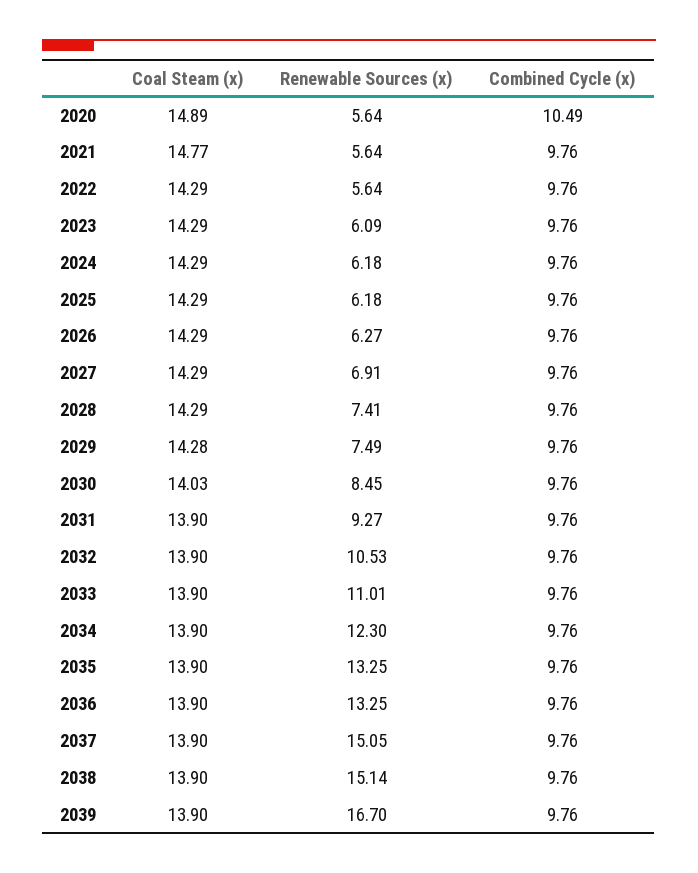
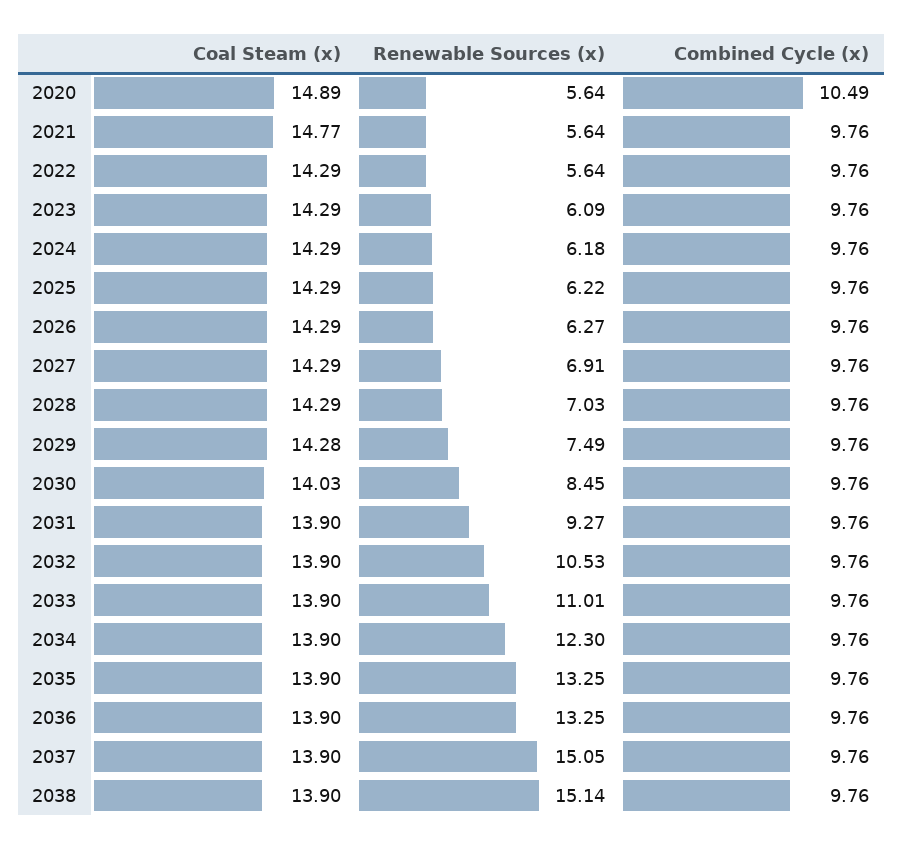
  {
    "Coal Steam (x)": {
      "2020": 14.89,
      "2021": 14.77,
      "2022": 14.29,
      "2023": 14.29,
      "2024": 14.29,
      "2025": 14.29,
      "2026": 14.29,
      "2027": 14.29,
      "2028": 14.29,
      "2029": 14.28,
      "2030": 14.03,
      "2031": 13.9,
      "2032": 13.9,
      "2033": 13.9,
      "2034": 13.9,
      "2035": 13.9,
      "2036": 13.9,
      "2037": 13.9,
-     "2038": 13.9,
+     "2038": 13.9
-     "2039": 13.9
    },
    "Renewable Sources (x)": {
      "2020": 5.64,
      "2021": 5.64,
      "2022": 5.64,
      "2023": 6.09,
      "2024": 6.18,
-     "2025": 6.18,
+     "2025": 6.22,
      "2026": 6.27,
      "2027": 6.91,
-     "2028": 7.41,
+     "2028": 7.03,
      "2029": 7.49,
      "2030": 8.45,
      "2031": 9.27,
      "2032": 10.53,
      "2033": 11.01,
      "2034": 12.3,
      "2035": 13.25,
      "2036": 13.25,
      "2037": 15.05,
-     "2038": 15.14,
+     "2038": 15.14
-     "2039": 16.7
    },
    "Combined Cycle (x)": {
      "2020": 10.49,
      "2021": 9.76,
      "2022": 9.76,
      "2023": 9.76,
      "2024": 9.76,
      "2025": 9.76,
      "2026": 9.76,
      "2027": 9.76,
      "2028": 9.76,
      "2029": 9.76,
      "2030": 9.76,
      "2031": 9.76,
      "2032": 9.76,
      "2033": 9.76,
      "2034": 9.76,
      "2035": 9.76,
      "2036": 9.76,
      "2037": 9.76,
-     "2038": 9.76,
+     "2038": 9.76
-     "2039": 9.76
    }
  }

